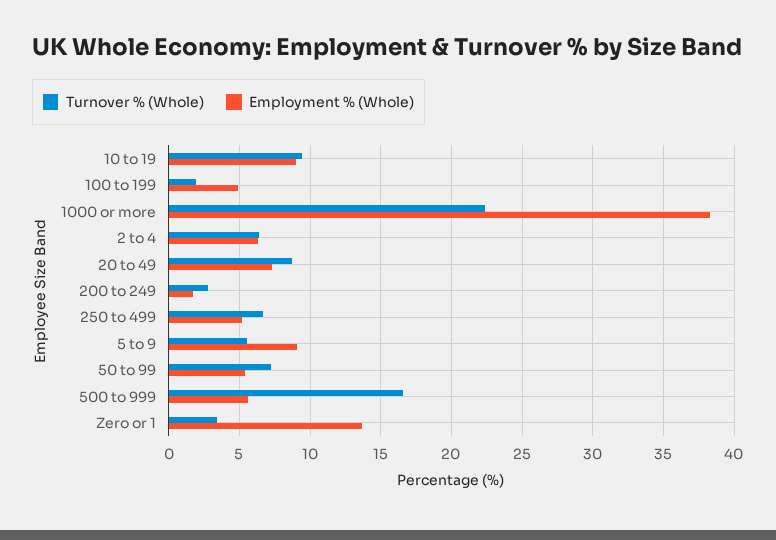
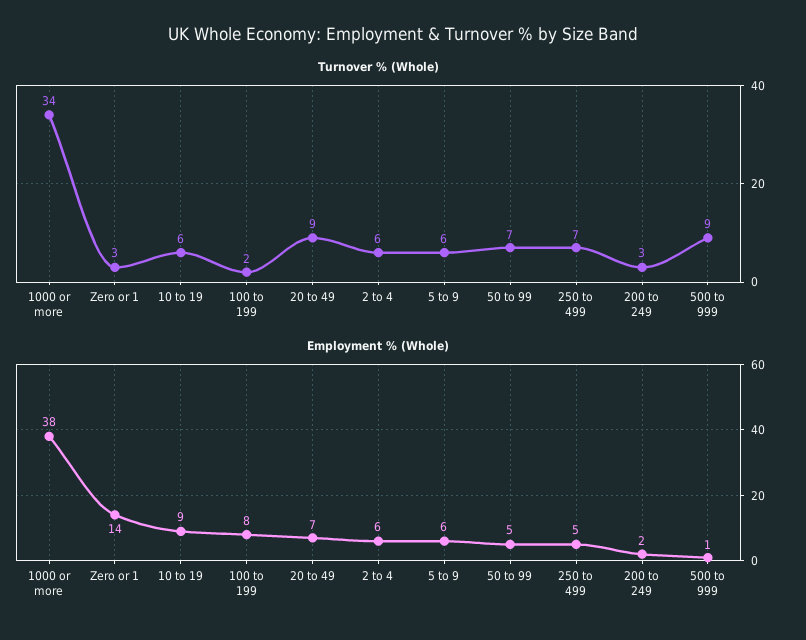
  {
    "Turnover % (Whole)": {
-     "10 to 19": 9.5,
+     "10 to 19": 6,
      "100 to 199": 2,
-     "1000 or more": 22.5,
+     "1000 or more": 34,
      "2 to 4": 6,
      "20 to 49": 9,
      "200 to 249": 3,
      "250 to 499": 7,
      "5 to 9": 6,
      "50 to 99": 7,
-     "500 to 999": 16.5,
+     "500 to 999": 9,
      "Zero or 1": 3
    },
    "Employment % (Whole)": {
      "10 to 19": 9,
-     "100 to 199": 5,
+     "100 to 199": 8,
      "1000 or more": 38,
      "2 to 4": 6,
      "20 to 49": 7,
      "200 to 249": 2,
      "250 to 499": 5,
-     "5 to 9": 9,
+     "5 to 9": 6,
      "50 to 99": 5,
-     "500 to 999": 5.5,
+     "500 to 999": 1,
      "Zero or 1": 14
    }
  }

